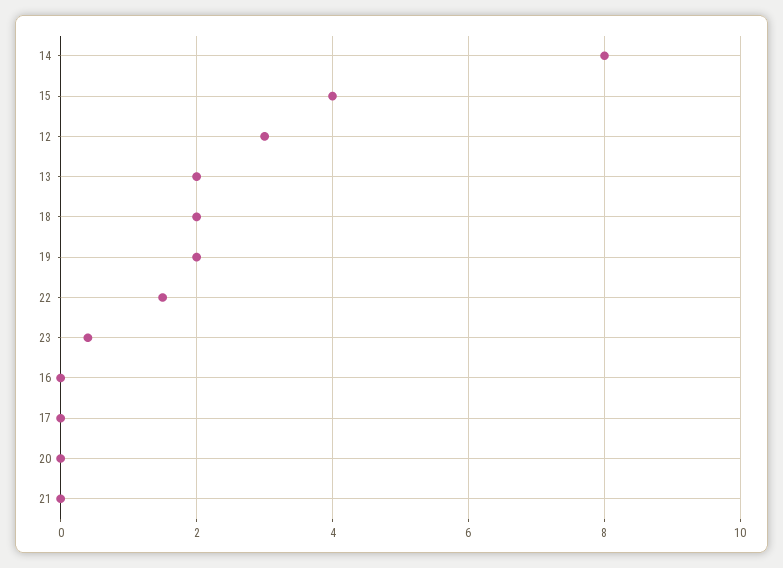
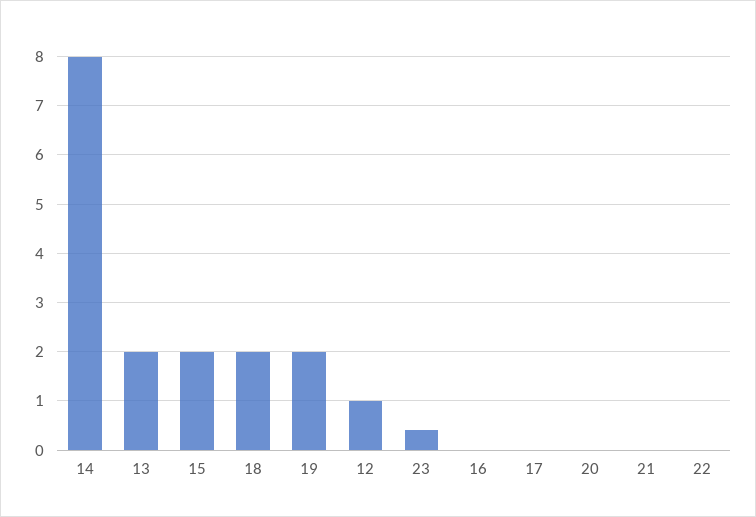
  {
    "14": 8,
-   "15": 4,
+   "15": 2,
-   "12": 3,
+   "12": 1,
    "13": 2,
    "18": 2,
    "19": 2,
-   "22": 1.5,
+   "22": 0,
    "23": 0.5,
    "16": 0,
    "17": 0,
    "20": 0,
    "21": 0
  }

